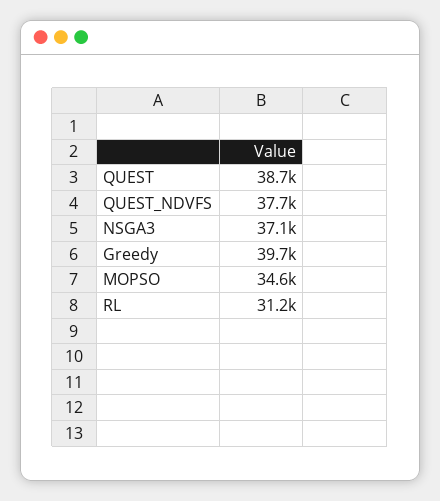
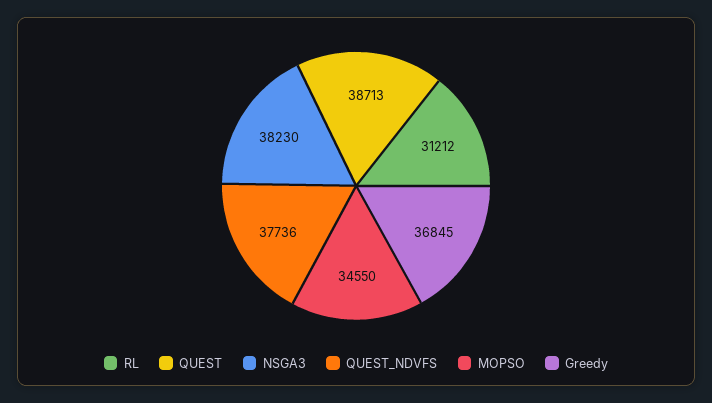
  {
    "QUEST": 38713,
    "QUEST_NDVFS": 37736,
-   "NSGA3": 37100,
+   "NSGA3": 38230,
-   "Greedy": 39700,
+   "Greedy": 36845,
    "MOPSO": 34550,
    "RL": 31212
  }

